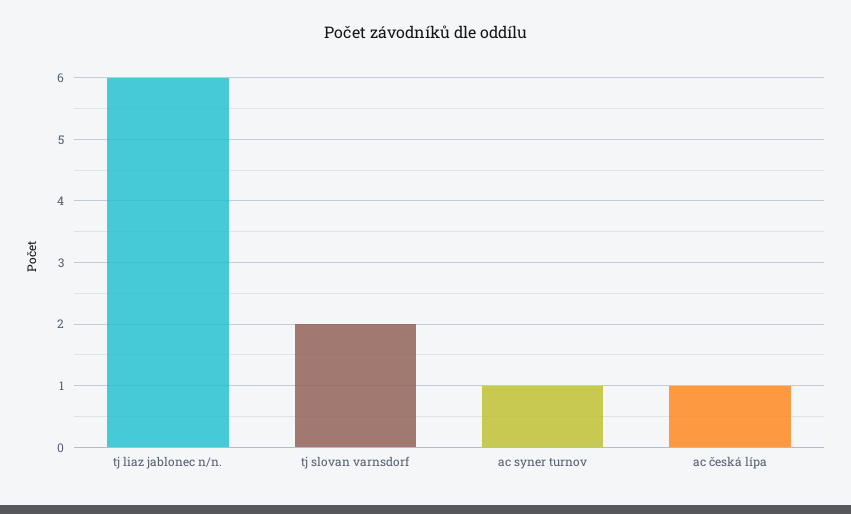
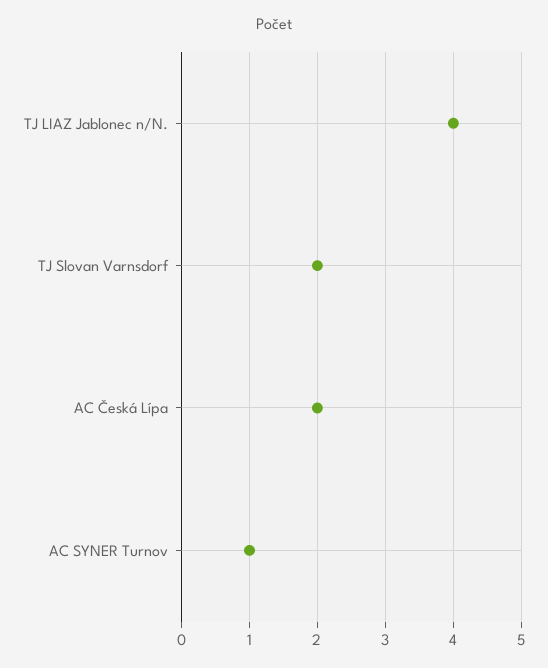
  {
-   "tj liaz jablonec n/n.": 6,
+   "tj liaz jablonec n/n.": 4,
    "tj slovan varnsdorf": 2,
    "ac syner turnov": 1,
-   "ac česká lípa": 1
+   "ac česká lípa": 2
  }

